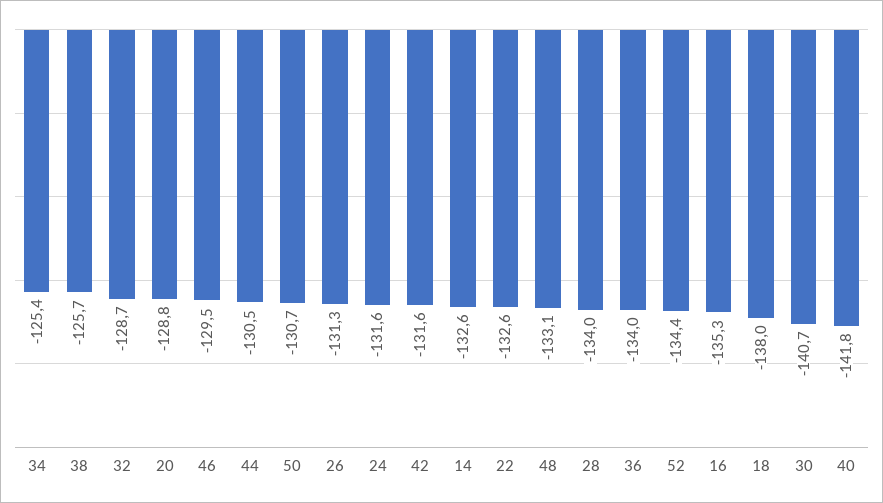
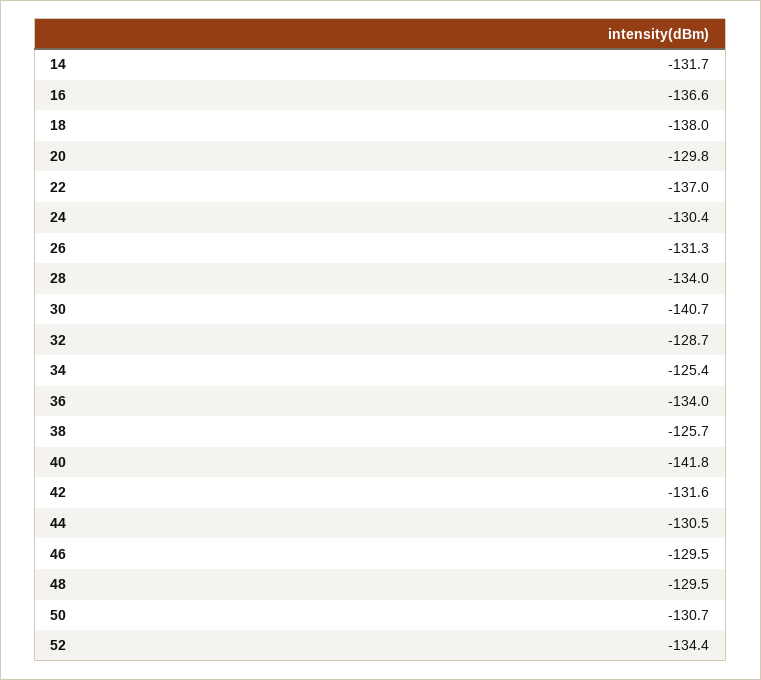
  {
    "34": -125.4,
    "38": -125.7,
    "32": -128.7,
-   "20": -128.8,
+   "20": -129.8,
    "46": -129.5,
    "44": -130.5,
    "50": -130.7,
    "26": -131.3,
-   "24": -131.6,
+   "24": -130.4,
    "42": -131.6,
-   "14": -132.6,
+   "14": -131.7,
-   "22": -132.6,
+   "22": -137,
-   "48": -133.1,
+   "48": -129.5,
    "28": -134,
    "36": -134,
    "52": -134.4,
-   "16": -135.3,
+   "16": -136.6,
    "18": -138,
    "30": -140.7,
    "40": -141.8
  }

